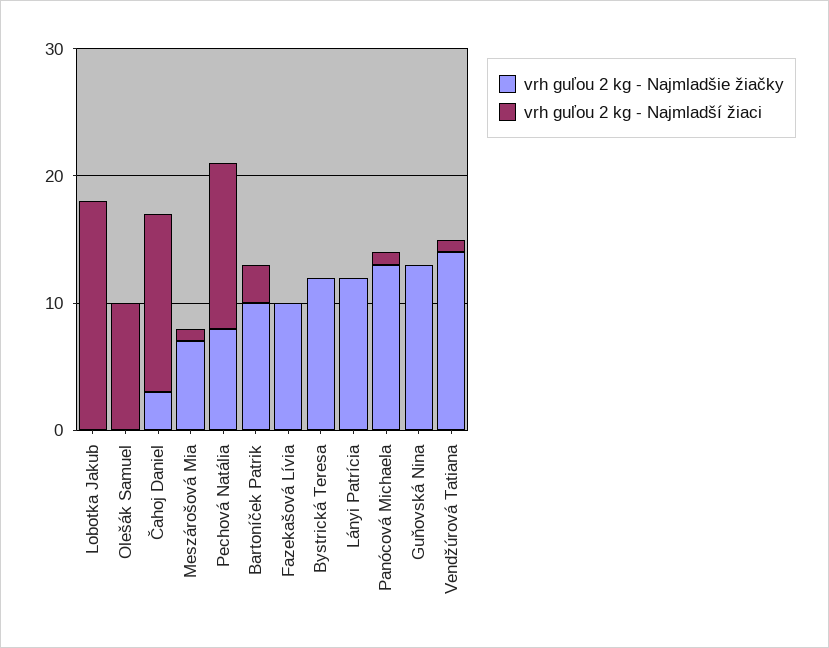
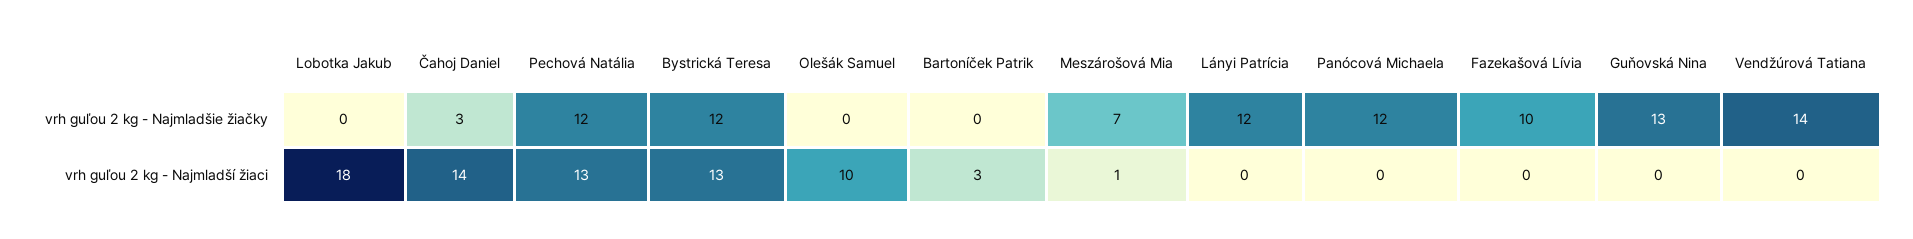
  {
    "vrh guľou 2 kg - Najmladšie žiačky": {
      "Lobotka Jakub": 0,
      "Olešák Samuel": 0,
      "Čahoj Daniel": 3,
      "Meszárošová Mia": 7,
-     "Pechová Natália": 8,
+     "Pechová Natália": 12,
-     "Bartoníček Patrik": 10,
+     "Bartoníček Patrik": 0,
      "Fazekašová Lívia": 10,
      "Bystrická Teresa": 12,
      "Lányi Patrícia": 12,
-     "Panócová Michaela": 13,
+     "Panócová Michaela": 12,
      "Guňovská Nina": 13,
      "Vendžúrová Tatiana": 14
    },
    "vrh guľou 2 kg - Najmladší žiaci": {
      "Lobotka Jakub": 18,
      "Olešák Samuel": 10,
      "Čahoj Daniel": 14,
      "Meszárošová Mia": 1,
      "Pechová Natália": 13,
      "Bartoníček Patrik": 3,
      "Fazekašová Lívia": 0,
-     "Bystrická Teresa": 0,
+     "Bystrická Teresa": 13,
      "Lányi Patrícia": 0,
-     "Panócová Michaela": 1,
+     "Panócová Michaela": 0,
      "Guňovská Nina": 0,
-     "Vendžúrová Tatiana": 1
+     "Vendžúrová Tatiana": 0
    }
  }

